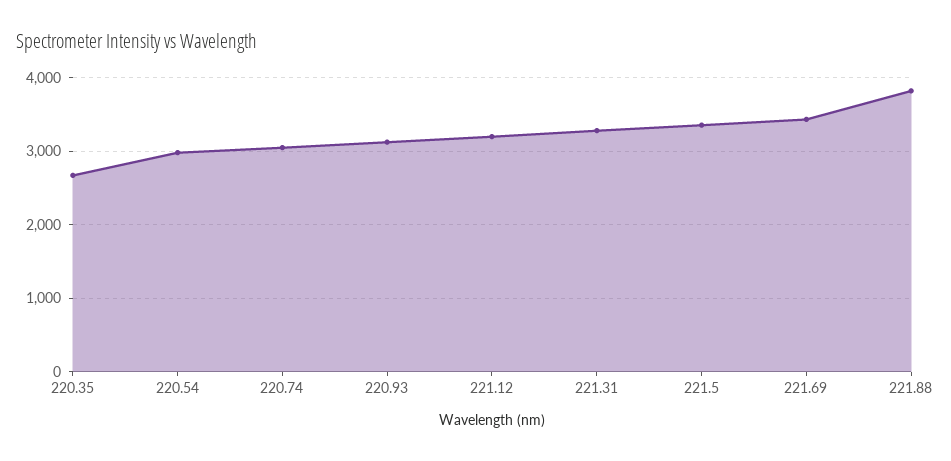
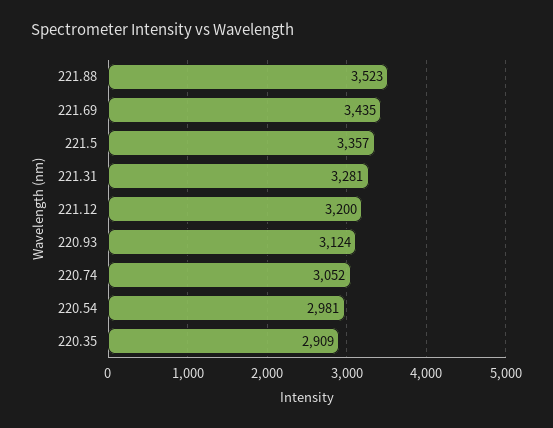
  {
-   "220.35": 2700,
+   "220.35": 2909,
    "220.54": 2981,
    "220.74": 3052,
    "220.93": 3124,
    "221.12": 3200,
    "221.31": 3281,
    "221.5": 3357,
    "221.69": 3435,
-   "221.88": 3800
+   "221.88": 3523
  }

